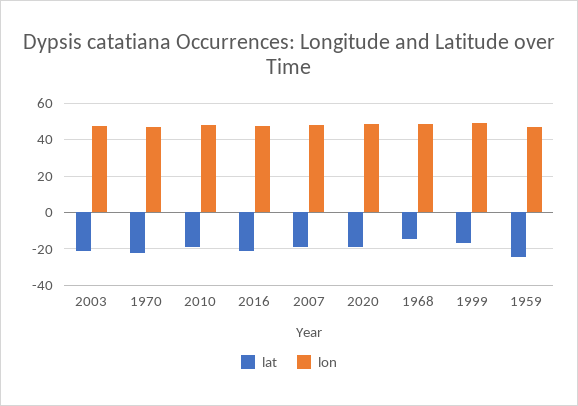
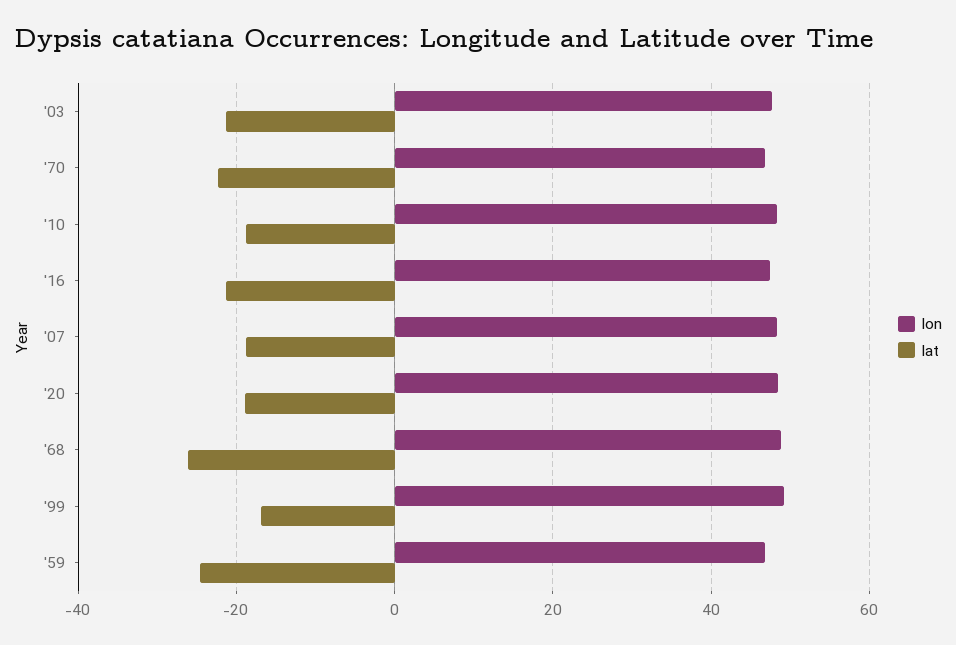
  {
    "lat": {
      "2003": -22,
      "1970": -22,
      "2010": -18,
      "2016": -22,
      "2007": -18,
      "2020": -18,
-     "1968": -15,
+     "1968": -26,
      "1999": -16,
      "1959": -24
    },
    "lon": {
      "2003": 48,
      "1970": 46,
      "2010": 48,
      "2016": 48,
      "2007": 48,
      "2020": 48,
      "1968": 48,
      "1999": 50,
      "1959": 46
    }
  }

